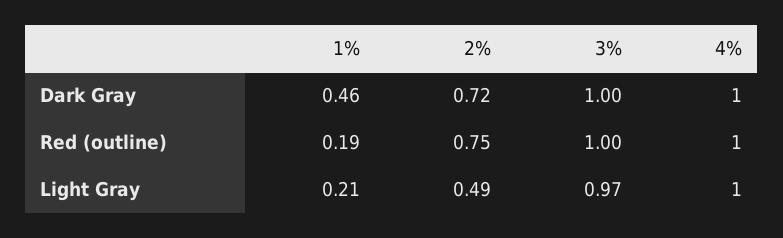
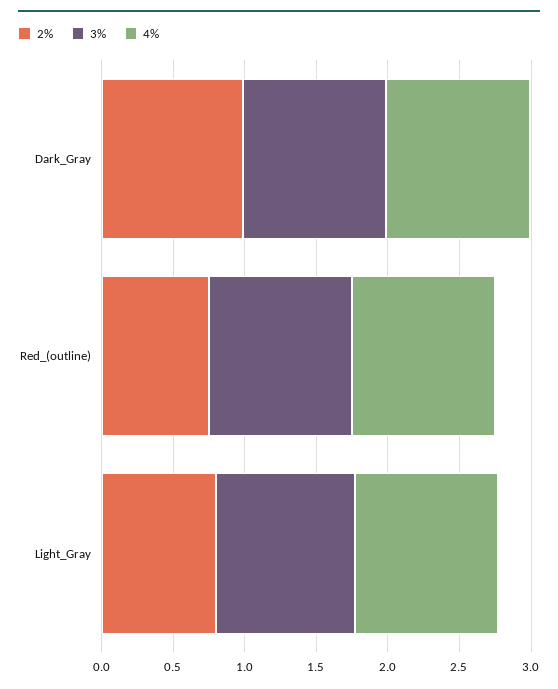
  {
-   "1%": {
-     "Dark Gray": 0.46,
-     "Red (outline)": 0.19,
-     "Light Gray": 0.21
-   },
    "2%": {
-     "Dark Gray": 0.72,
+     "Dark Gray": 1,
      "Red (outline)": 0.75,
-     "Light Gray": 0.49
+     "Light Gray": 0.8
    },
    "3%": {
      "Dark Gray": 1,
      "Red (outline)": 1,
      "Light Gray": 0.97
    },
    "4%": {
      "Dark Gray": 1,
      "Red (outline)": 1,
      "Light Gray": 1
    }
  }

